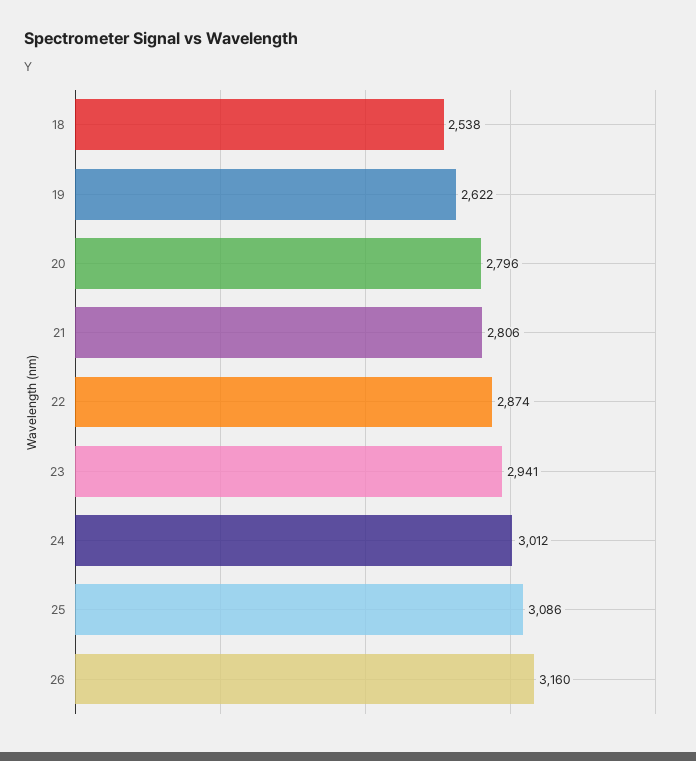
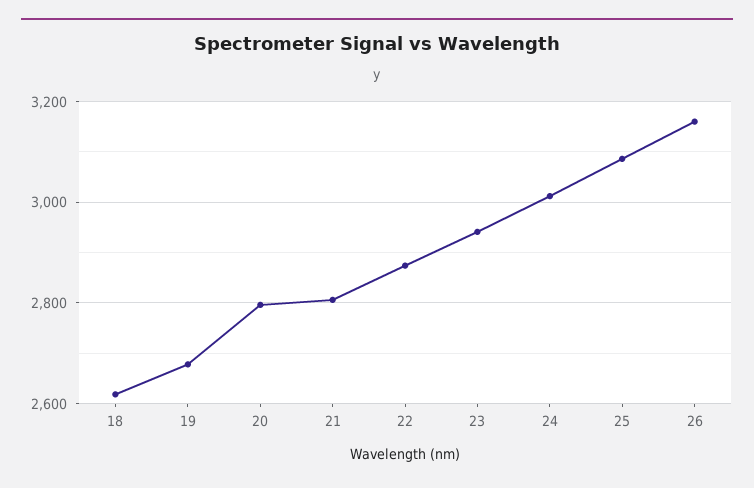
  {
-   "18": 2538,
+   "18": 2620,
-   "19": 2622,
+   "19": 2680,
    "20": 2796,
    "21": 2806,
    "22": 2874,
    "23": 2941,
    "24": 3012,
    "25": 3086,
    "26": 3160
  }

